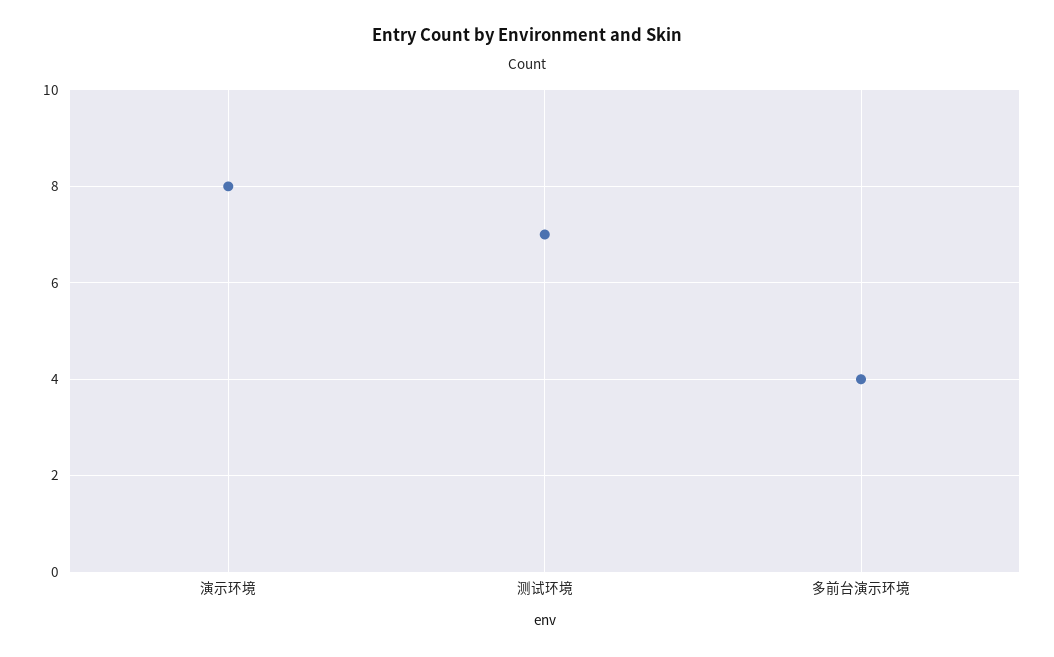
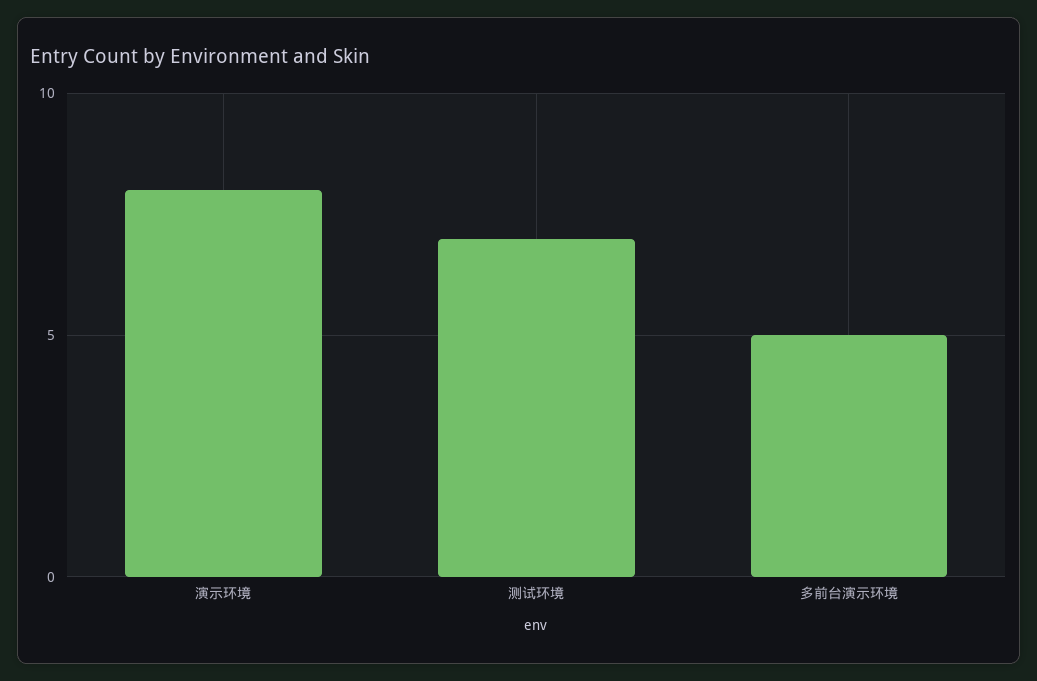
  {
    "演示环境": 8,
    "测试环境": 7,
-   "多前台演示环境": 4
+   "多前台演示环境": 5
  }

